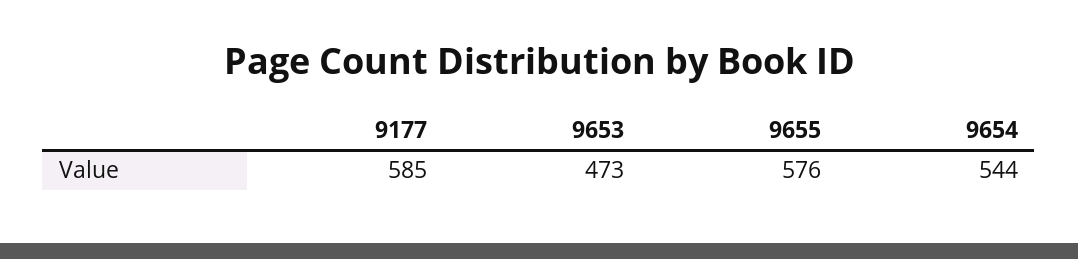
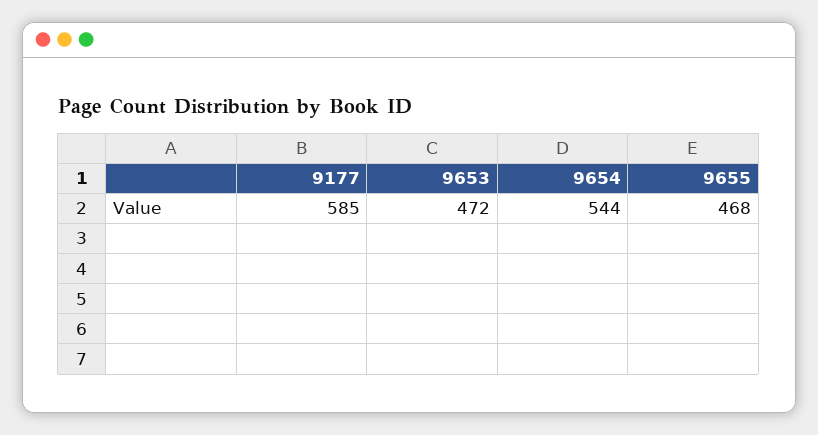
  {
    "9177": 585,
-   "9653": 473,
+   "9653": 472,
-   "9655": 576,
+   "9655": 468,
    "9654": 544
  }

